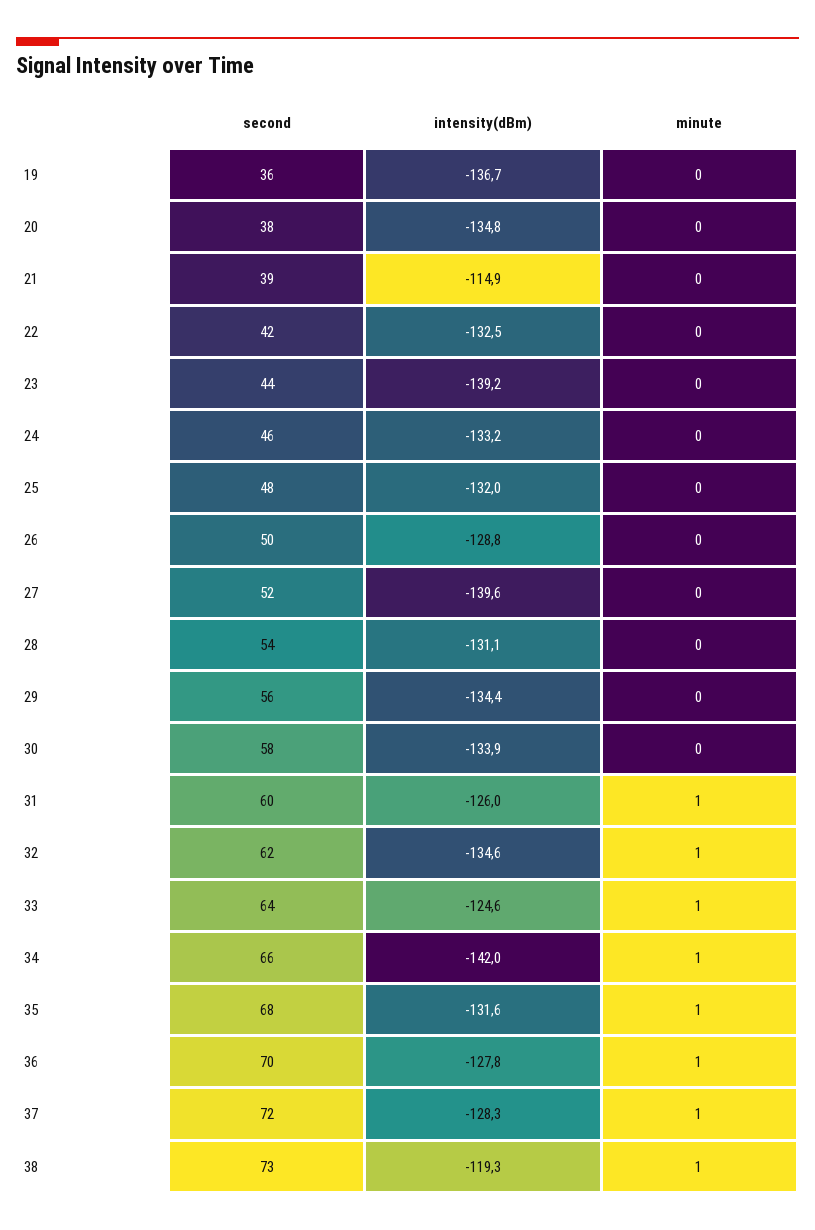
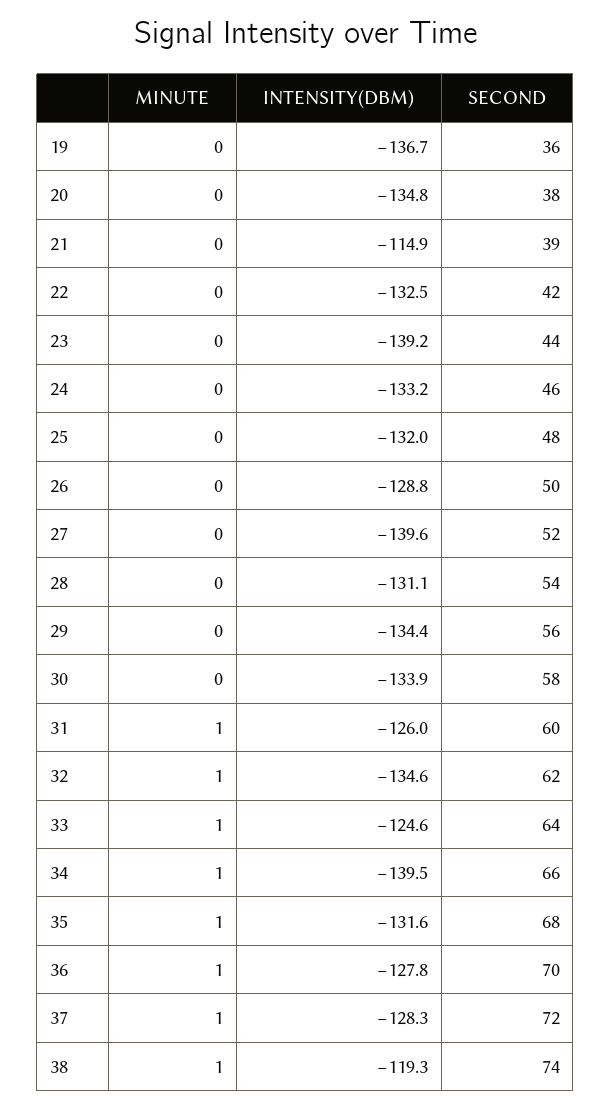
  {
    "second": {
      "19": 36,
      "20": 38,
      "21": 39,
      "22": 42,
      "23": 44,
      "24": 46,
      "25": 48,
      "26": 50,
      "27": 52,
      "28": 54,
      "29": 56,
      "30": 58,
      "31": 60,
      "32": 62,
      "33": 64,
      "34": 66,
      "35": 68,
      "36": 70,
      "37": 72,
-     "38": 73
+     "38": 74
    },
    "intensity(dBm)": {
      "19": -136.7,
      "20": -134.8,
      "21": -114.9,
      "22": -132.5,
      "23": -139.2,
      "24": -133.2,
      "25": -132,
      "26": -128.8,
      "27": -139.6,
      "28": -131.1,
      "29": -134.4,
      "30": -133.9,
      "31": -126,
      "32": -134.6,
      "33": -124.6,
-     "34": -142,
+     "34": -139.5,
      "35": -131.6,
      "36": -127.8,
      "37": -128.3,
      "38": -119.3
    },
    "minute": {
      "19": 0,
      "20": 0,
      "21": 0,
      "22": 0,
      "23": 0,
      "24": 0,
      "25": 0,
      "26": 0,
      "27": 0,
      "28": 0,
      "29": 0,
      "30": 0,
      "31": 1,
      "32": 1,
      "33": 1,
      "34": 1,
      "35": 1,
      "36": 1,
      "37": 1,
      "38": 1
    }
  }

